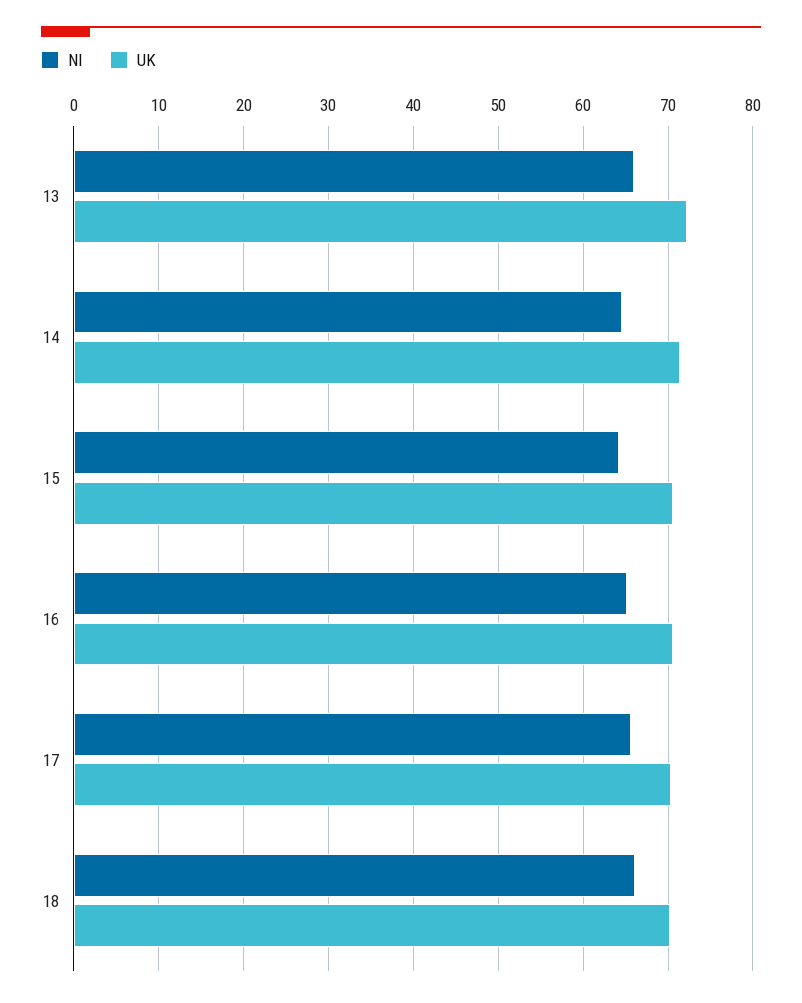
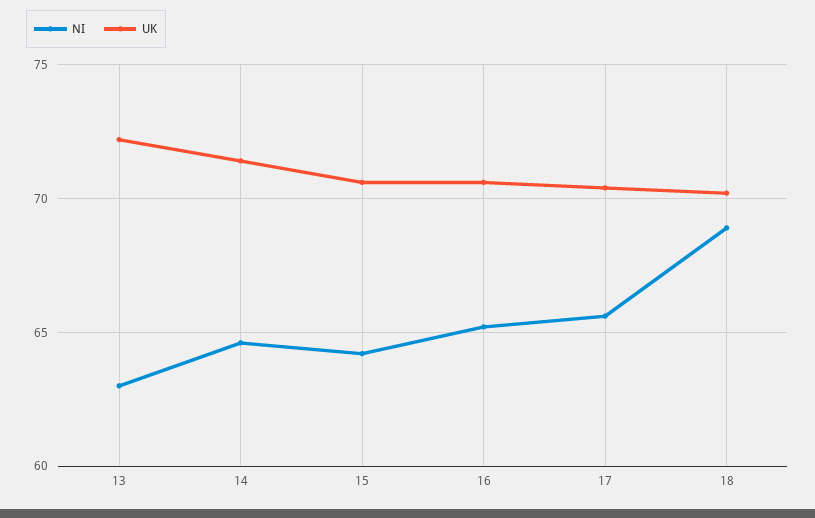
  {
    "NI": {
-     "13": 66,
+     "13": 63,
      "14": 64.5,
      "15": 64,
      "16": 65,
      "17": 65.5,
-     "18": 66
+     "18": 69
    },
    "UK": {
      "13": 72,
      "14": 71.5,
      "15": 70.5,
      "16": 70.5,
      "17": 70.5,
      "18": 70
    }
  }

